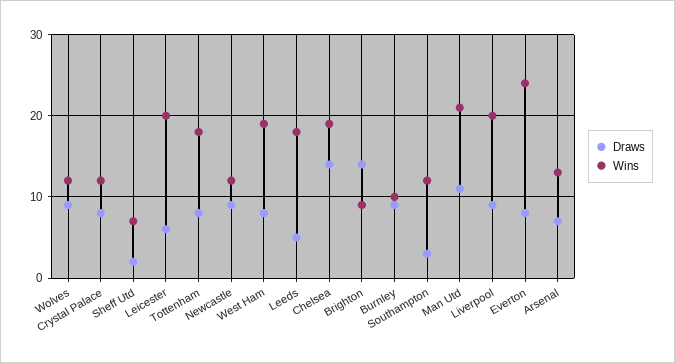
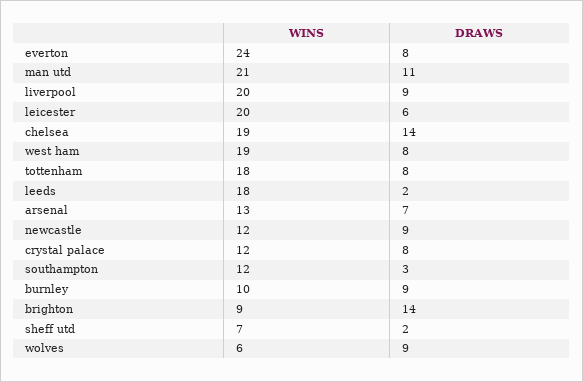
  {
    "Draws": {
      "Wolves": 9,
      "Crystal Palace": 8,
      "Sheff Utd": 2,
      "Leicester": 6,
      "Tottenham": 8,
      "Newcastle": 9,
      "West Ham": 8,
-     "Leeds": 5,
+     "Leeds": 2,
      "Chelsea": 14,
      "Brighton": 14,
      "Burnley": 9,
      "Southampton": 3,
      "Man Utd": 11,
      "Liverpool": 9,
      "Everton": 8,
      "Arsenal": 7
    },
    "Wins": {
-     "Wolves": 12,
+     "Wolves": 6,
      "Crystal Palace": 12,
      "Sheff Utd": 7,
      "Leicester": 20,
      "Tottenham": 18,
      "Newcastle": 12,
      "West Ham": 19,
      "Leeds": 18,
      "Chelsea": 19,
      "Brighton": 9,
      "Burnley": 10,
      "Southampton": 12,
      "Man Utd": 21,
      "Liverpool": 20,
      "Everton": 24,
      "Arsenal": 13
    }
  }

